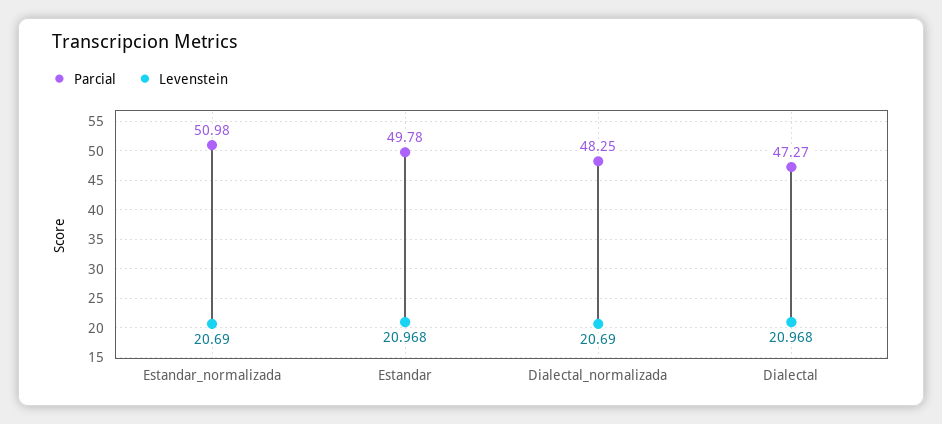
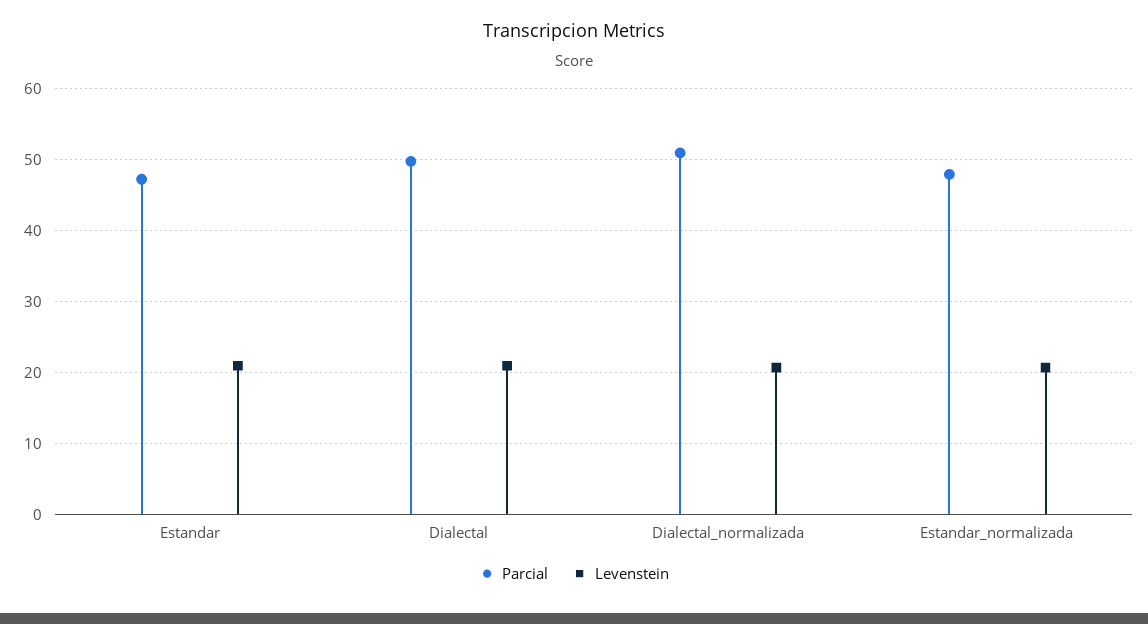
  {
    "Parcial": {
-     "Estandar_normalizada": 50.98,
+     "Estandar_normalizada": 48,
-     "Estandar": 49.78,
+     "Estandar": 47,
-     "Dialectal_normalizada": 48.25,
+     "Dialectal_normalizada": 51,
-     "Dialectal": 47.27
+     "Dialectal": 50
    },
    "Levenstein": {
      "Estandar_normalizada": 20.69,
      "Estandar": 20.968,
      "Dialectal_normalizada": 20.69,
      "Dialectal": 20.968
    }
  }

